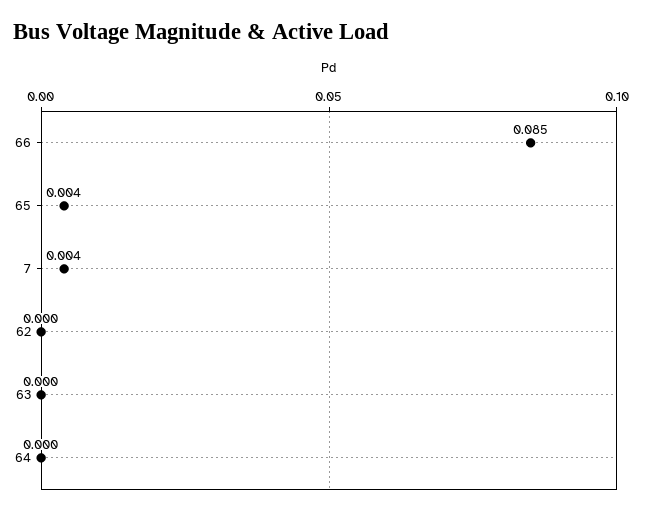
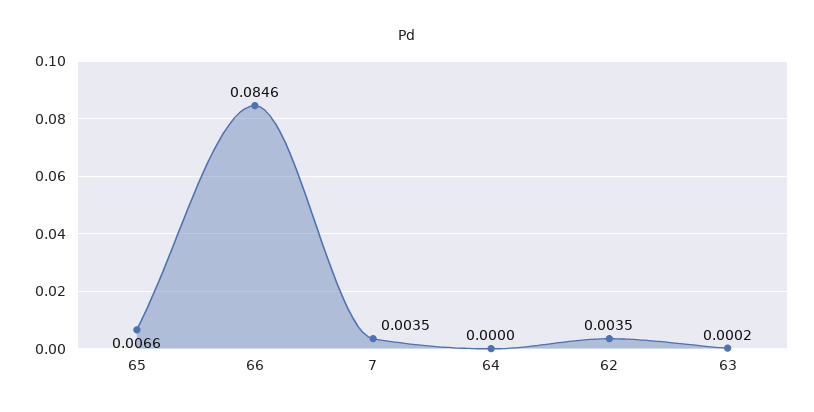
  {
    "66": 0.0846,
-   "65": 0.004,
+   "65": 0.0066,
    "7": 0.0035,
-   "62": 0,
+   "62": 0.0035,
    "63": 0.0002,
    "64": 0
  }

